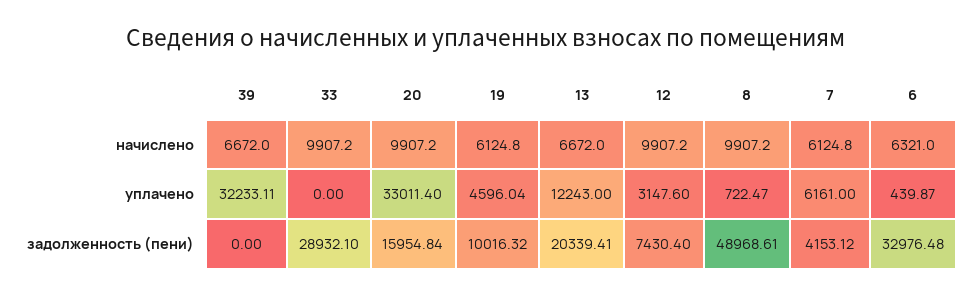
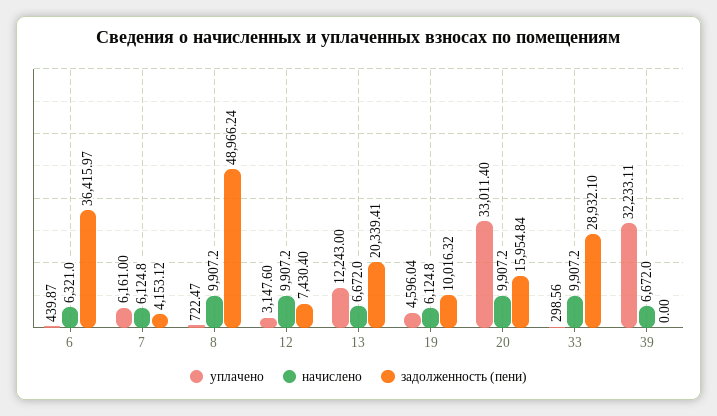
  {
    "начислено": {
      "39": 6672,
      "33": 9907.2,
      "20": 9907.2,
      "19": 6124.8,
      "13": 6672,
      "12": 9907.2,
      "8": 9907.2,
      "7": 6124.8,
      "6": 6321
    },
    "уплачено": {
      "39": 32233.11,
-     "33": 0,
+     "33": 298.56,
      "20": 33011.4,
      "19": 4596.04,
      "13": 12243,
      "12": 3147.6,
      "8": 722.47,
      "7": 6161,
      "6": 439.87
    },
    "задолженность (пени)": {
      "39": 0,
      "33": 28932.1,
      "20": 15954.84,
      "19": 10016.32,
      "13": 20339.41,
      "12": 7430.4,
-     "8": 48968.61,
+     "8": 48966.24,
      "7": 4153.12,
-     "6": 32976.48
+     "6": 36415.97
    }
  }

